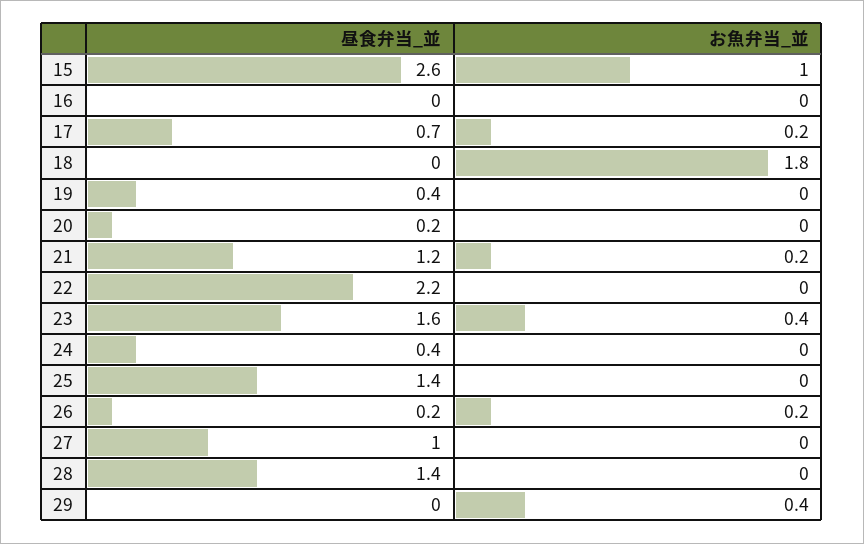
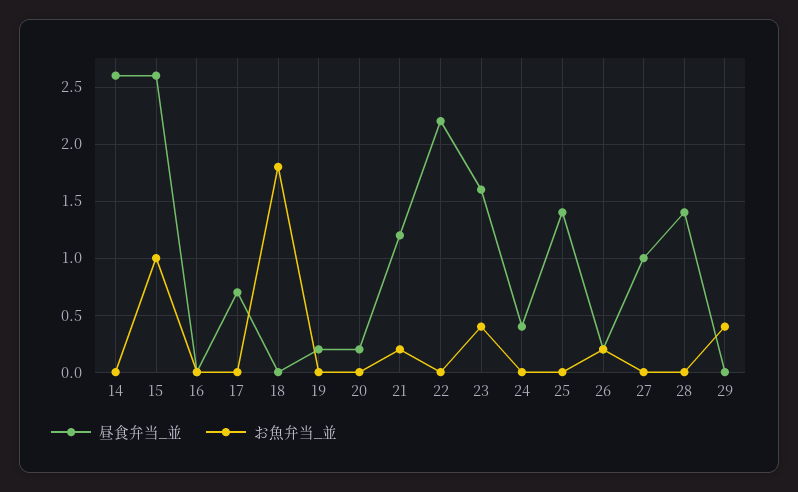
  {
    "昼食弁当_並": {
      "15": 2.6,
      "16": 0,
      "17": 0.7,
      "18": 0,
-     "19": 0.4,
+     "19": 0.2,
      "20": 0.2,
      "21": 1.2,
      "22": 2.2,
      "23": 1.6,
      "24": 0.4,
      "25": 1.4,
      "26": 0.2,
      "27": 1,
      "28": 1.4,
-     "29": 0
+     "29": 0,
+     "14": 2.6
    },
    "お魚弁当_並": {
      "15": 1,
      "16": 0,
-     "17": 0.2,
+     "17": 0,
      "18": 1.8,
      "19": 0,
      "20": 0,
      "21": 0.2,
      "22": 0,
      "23": 0.4,
      "24": 0,
      "25": 0,
      "26": 0.2,
      "27": 0,
      "28": 0,
-     "29": 0.4
+     "29": 0.4,
+     "14": 0
    }
  }

